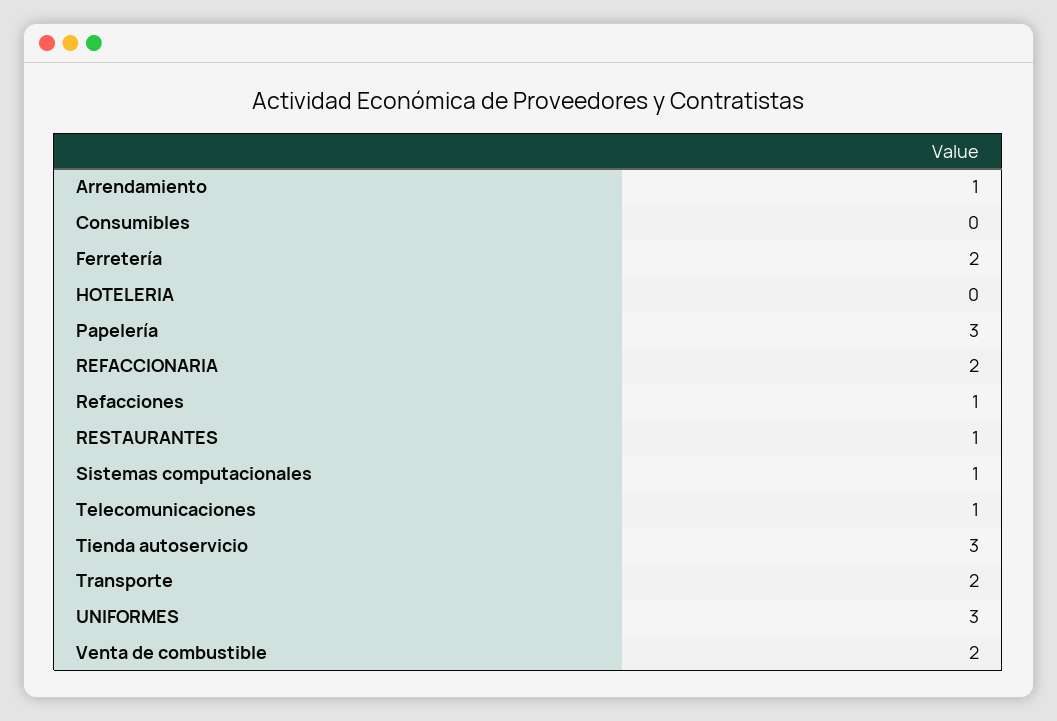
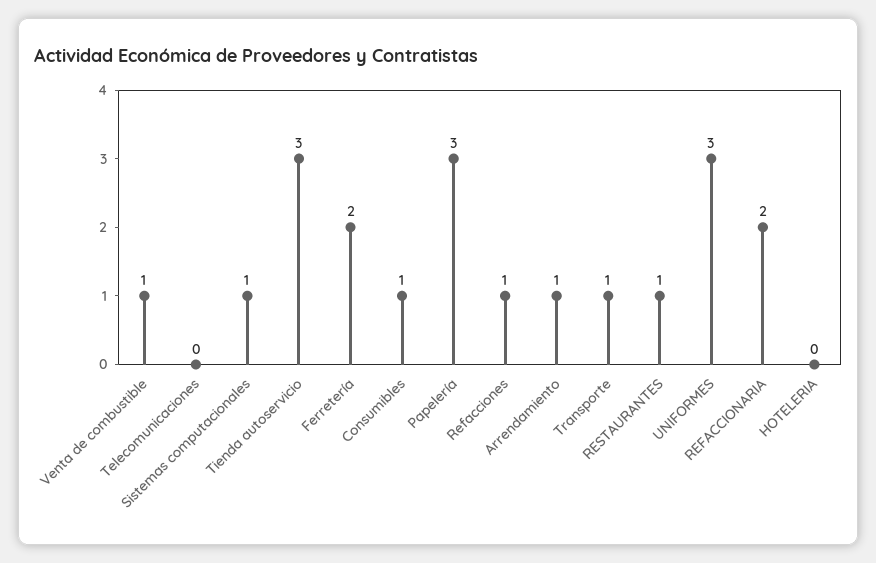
  {
    "Arrendamiento": 1,
-   "Consumibles": 0,
+   "Consumibles": 1,
    "Ferretería": 2,
    "HOTELERIA": 0,
    "Papelería": 3,
    "REFACCIONARIA": 2,
    "Refacciones": 1,
    "RESTAURANTES": 1,
    "Sistemas computacionales": 1,
-   "Telecomunicaciones": 1,
+   "Telecomunicaciones": 0,
    "Tienda autoservicio": 3,
-   "Transporte": 2,
+   "Transporte": 1,
    "UNIFORMES": 3,
-   "Venta de combustible": 2
+   "Venta de combustible": 1
  }

